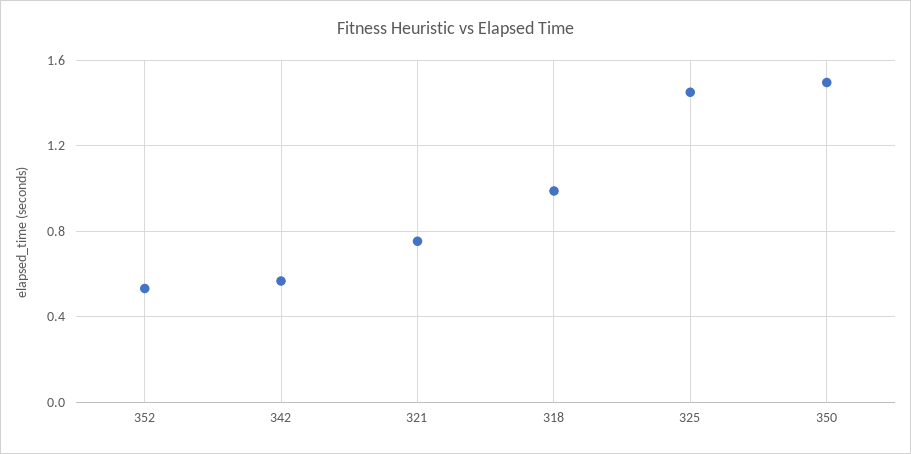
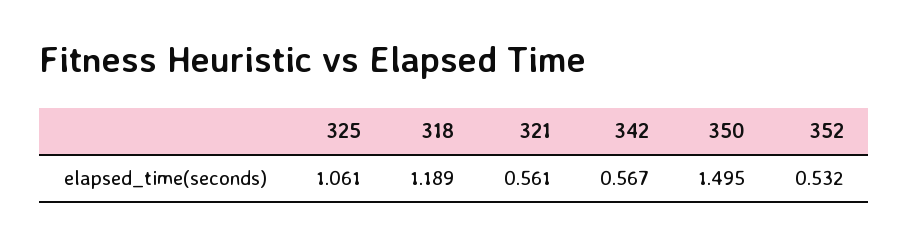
  {
    "352": 0.532,
    "342": 0.567,
-   "321": 0.75,
+   "321": 0.561,
-   "318": 1,
+   "318": 1.189,
-   "325": 1.45,
+   "325": 1.061,
    "350": 1.495
  }

